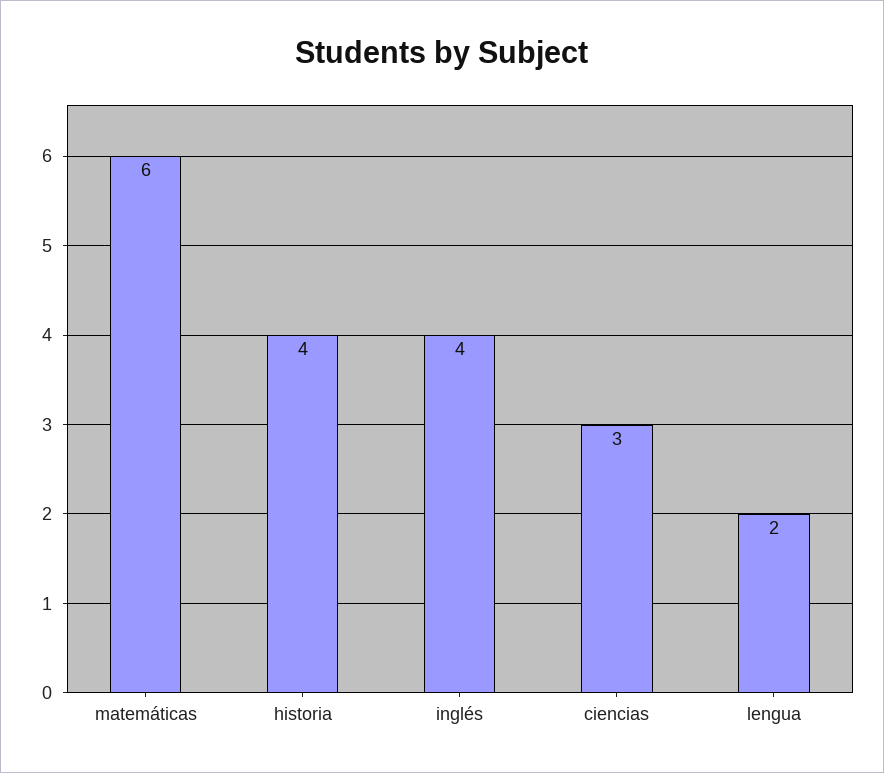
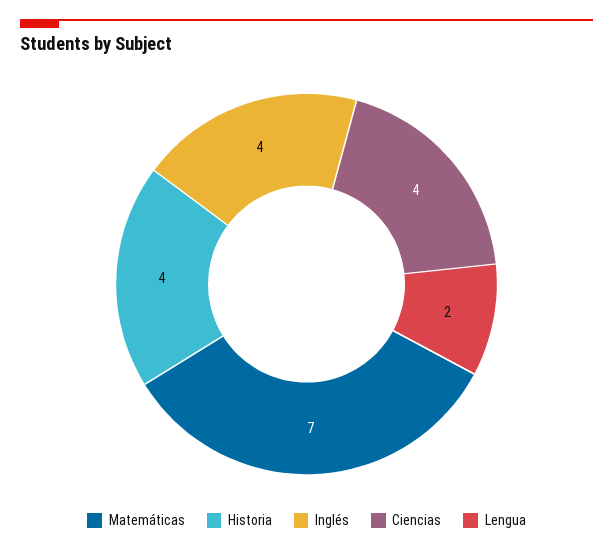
  {
-   "matemáticas": 6,
+   "matemáticas": 7,
    "historia": 4,
    "inglés": 4,
-   "ciencias": 3,
+   "ciencias": 4,
    "lengua": 2
  }

